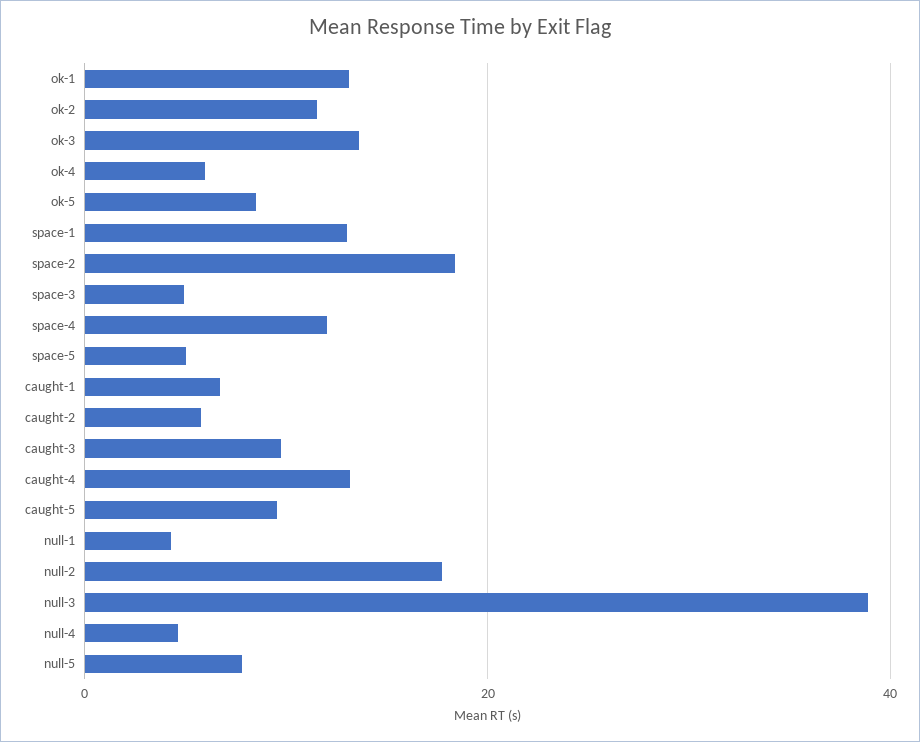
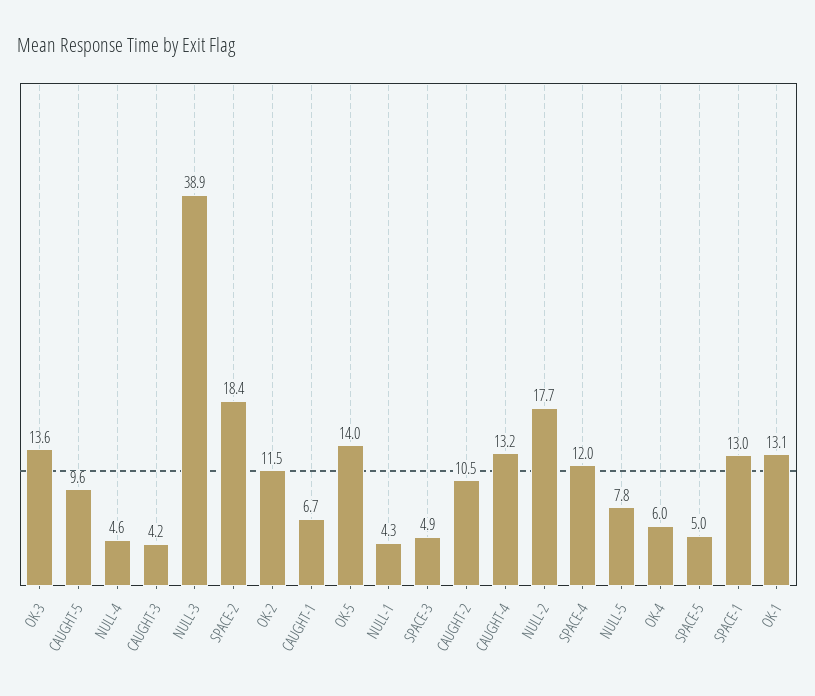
  {
    "ok-1": 13.1,
    "ok-2": 11.5,
    "ok-3": 13.6,
    "ok-4": 6,
-   "ok-5": 8,
+   "ok-5": 14,
    "space-1": 13,
    "space-2": 18.4,
    "space-3": 4.9,
    "space-4": 12,
    "space-5": 5,
    "caught-1": 6.7,
-   "caught-2": 6,
+   "caught-2": 10.5,
-   "caught-3": 10,
+   "caught-3": 4.2,
    "caught-4": 13.2,
    "caught-5": 9.6,
    "null-1": 4.3,
    "null-2": 17.7,
    "null-3": 38.9,
    "null-4": 4.6,
    "null-5": 7.8
  }

